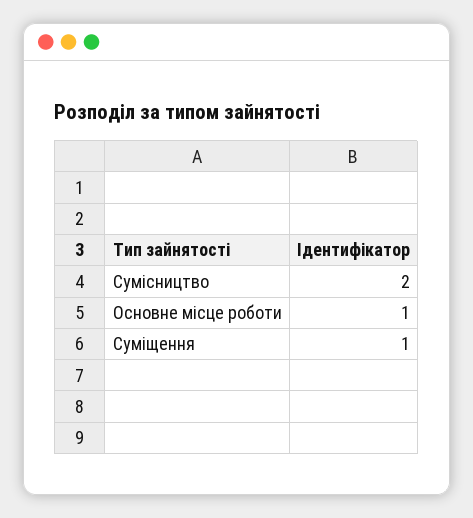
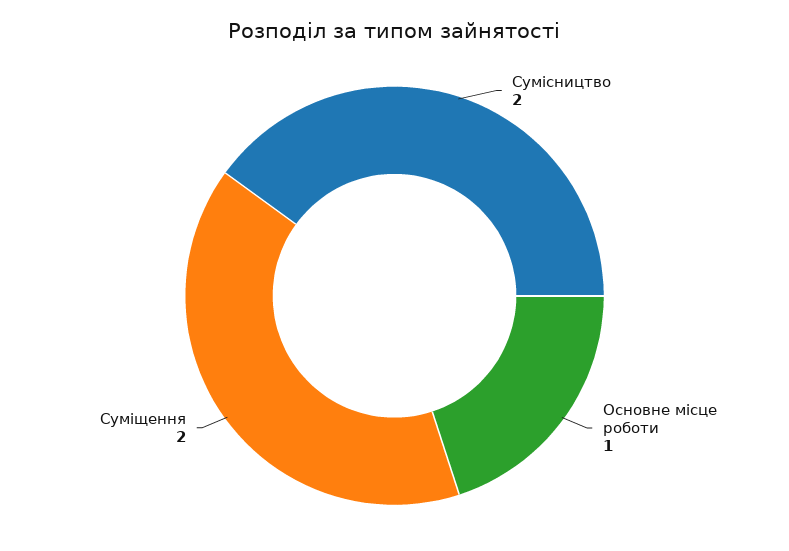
  {
    "Сумісництво": 2,
    "Основне місце роботи": 1,
-   "Суміщення": 1
+   "Суміщення": 2
  }

